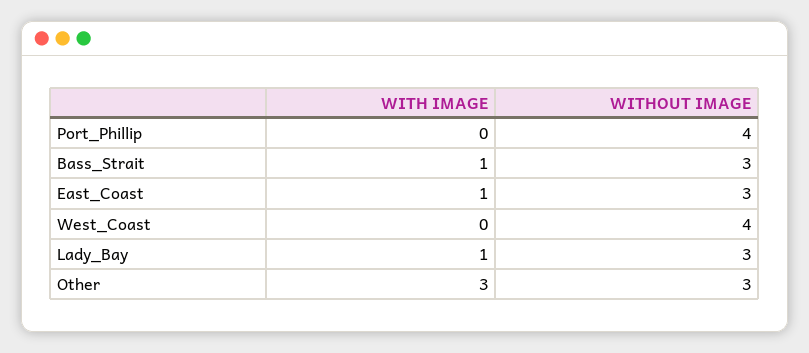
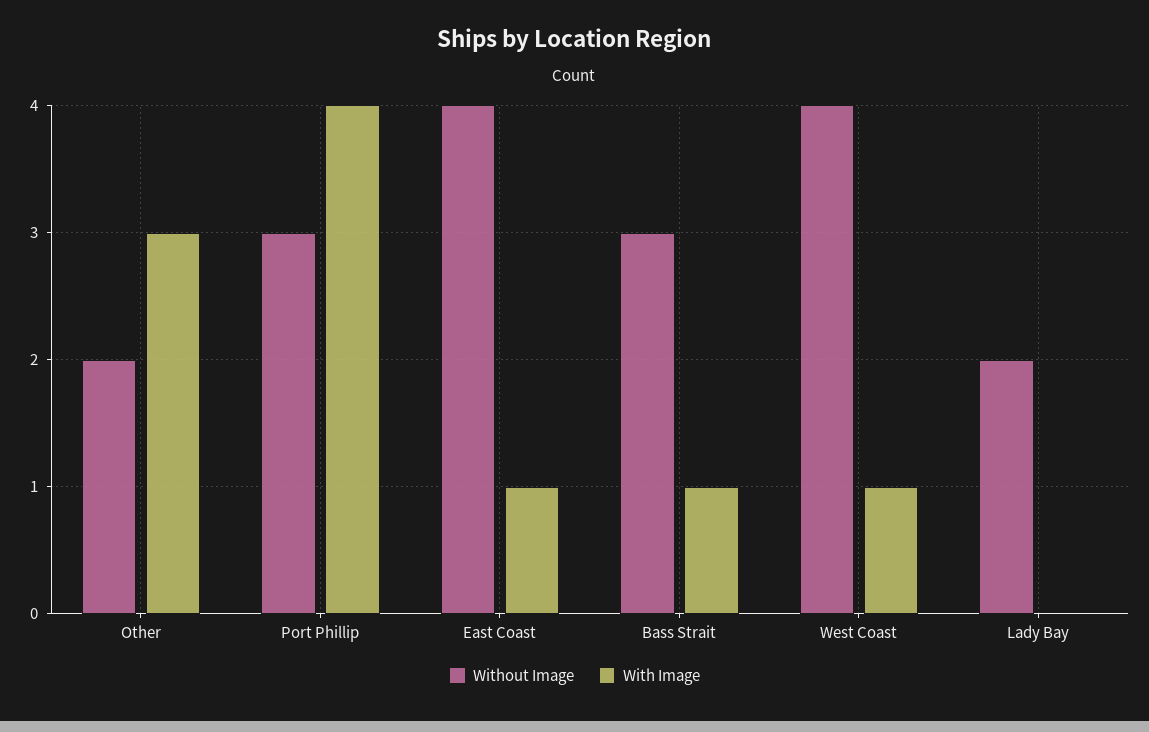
  {
    "WITH IMAGE": {
-     "Port_Phillip": 0,
+     "Port_Phillip": 4,
      "Bass_Strait": 1,
      "East_Coast": 1,
-     "West_Coast": 0,
+     "West_Coast": 1,
-     "Lady_Bay": 1,
+     "Lady_Bay": 0,
      "Other": 3
    },
    "WITHOUT IMAGE": {
-     "Port_Phillip": 4,
+     "Port_Phillip": 3,
      "Bass_Strait": 3,
-     "East_Coast": 3,
+     "East_Coast": 4,
      "West_Coast": 4,
-     "Lady_Bay": 3,
+     "Lady_Bay": 2,
-     "Other": 3
+     "Other": 2
    }
  }

